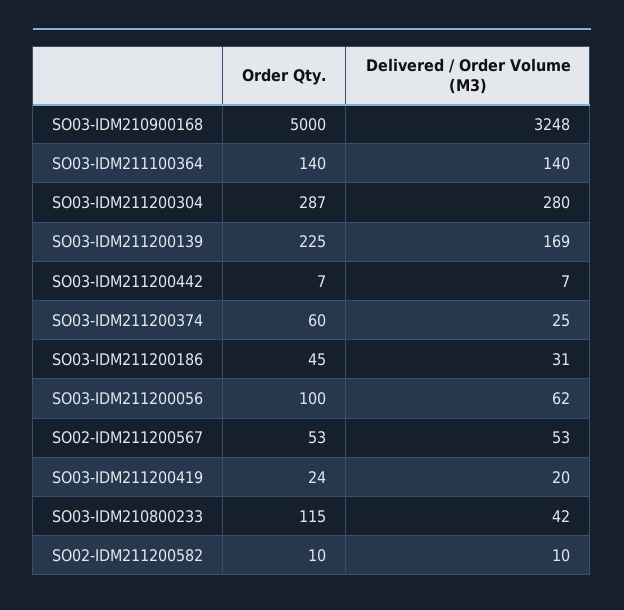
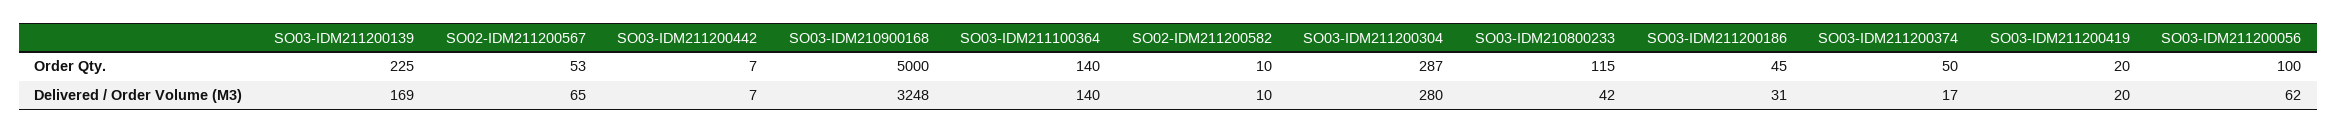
  {
    "Order Qty.": {
      "SO03-IDM210900168": 5000,
      "SO03-IDM211100364": 140,
      "SO03-IDM211200304": 287,
      "SO03-IDM211200139": 225,
      "SO03-IDM211200442": 7,
-     "SO03-IDM211200374": 60,
+     "SO03-IDM211200374": 50,
      "SO03-IDM211200186": 45,
      "SO03-IDM211200056": 100,
      "SO02-IDM211200567": 53,
-     "SO03-IDM211200419": 24,
+     "SO03-IDM211200419": 20,
      "SO03-IDM210800233": 115,
      "SO02-IDM211200582": 10
    },
    "Delivered / Order Volume (M3)": {
      "SO03-IDM210900168": 3248,
      "SO03-IDM211100364": 140,
      "SO03-IDM211200304": 280,
      "SO03-IDM211200139": 169,
      "SO03-IDM211200442": 7,
-     "SO03-IDM211200374": 25,
+     "SO03-IDM211200374": 17,
      "SO03-IDM211200186": 31,
      "SO03-IDM211200056": 62,
-     "SO02-IDM211200567": 53,
+     "SO02-IDM211200567": 65,
      "SO03-IDM211200419": 20,
      "SO03-IDM210800233": 42,
      "SO02-IDM211200582": 10
    }
  }

